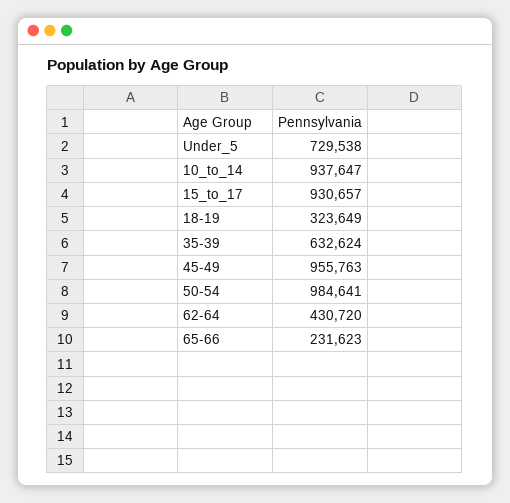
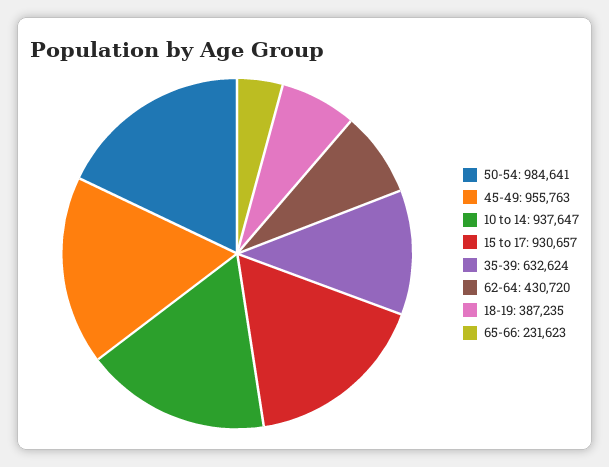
  {
-   "Under_5": 729538,
    "10_to_14": 937647,
    "15_to_17": 930657,
-   "18-19": 323649,
+   "18-19": 387235,
    "35-39": 632624,
    "45-49": 955763,
    "50-54": 984641,
    "62-64": 430720,
    "65-66": 231623
  }

